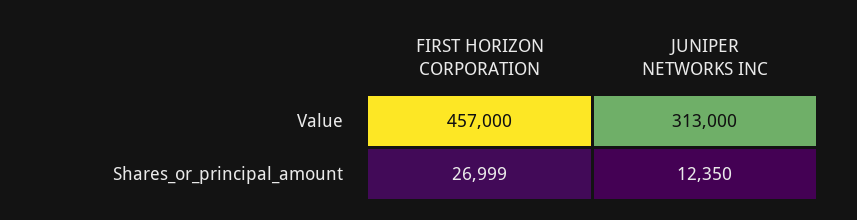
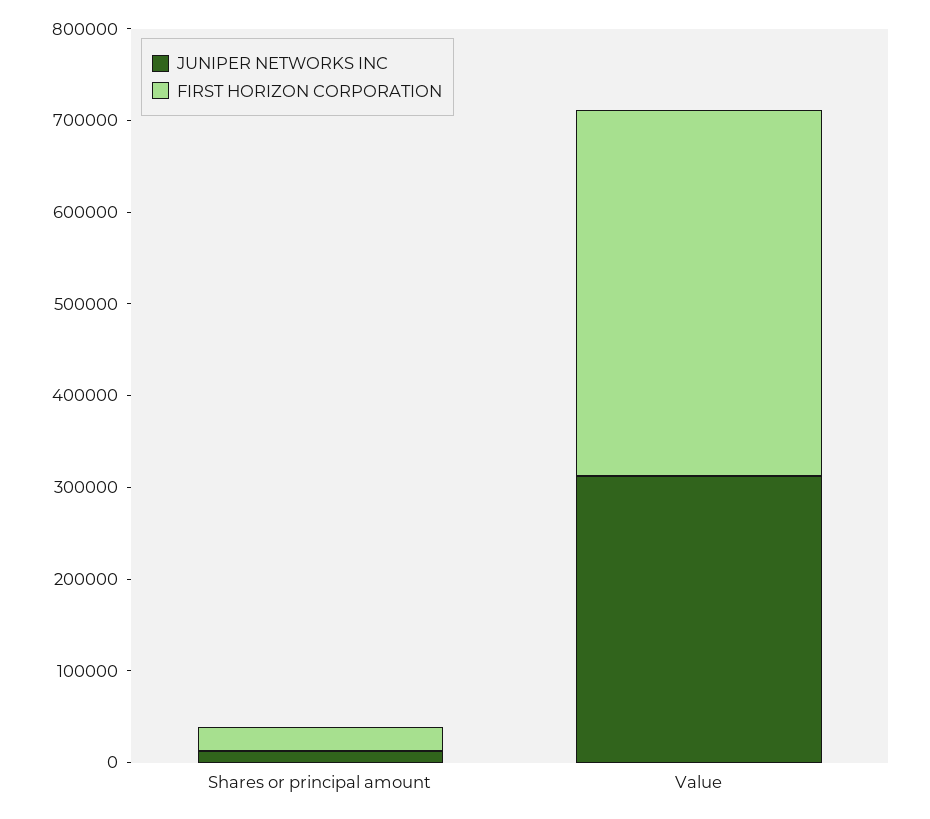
  {
    "FIRST HORIZON CORPORATION": {
-     "Value": 457000,
+     "Value": 400000,
      "Shares_or_principal_amount": 26999
    },
    "JUNIPER NETWORKS INC": {
      "Value": 313000,
      "Shares_or_principal_amount": 12350
    }
  }

